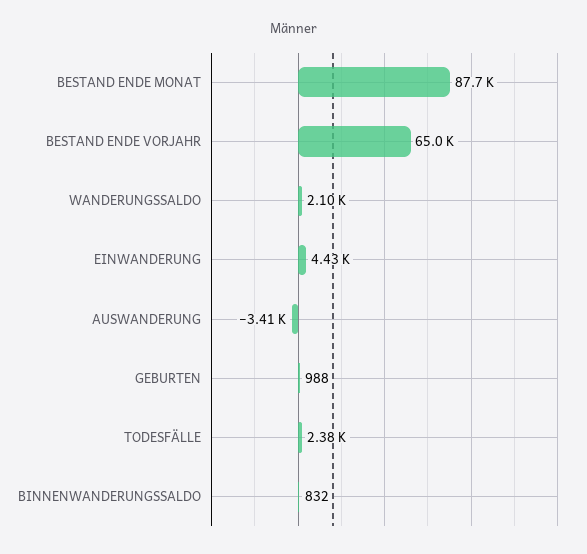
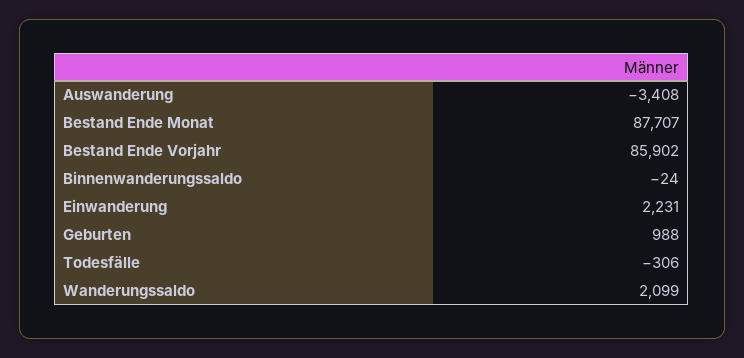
  {
    "BESTAND ENDE MONAT": 87707,
-   "BESTAND ENDE VORJAHR": 65000,
+   "BESTAND ENDE VORJAHR": 85902,
    "WANDERUNGSSALDO": 2099,
-   "EINWANDERUNG": 4430,
+   "EINWANDERUNG": 2231,
    "AUSWANDERUNG": -3408,
    "GEBURTEN": 988,
-   "TODESFÄLLE": 2380,
+   "TODESFÄLLE": -306,
-   "BINNENWANDERUNGSSALDO": 832
+   "BINNENWANDERUNGSSALDO": -24
  }

